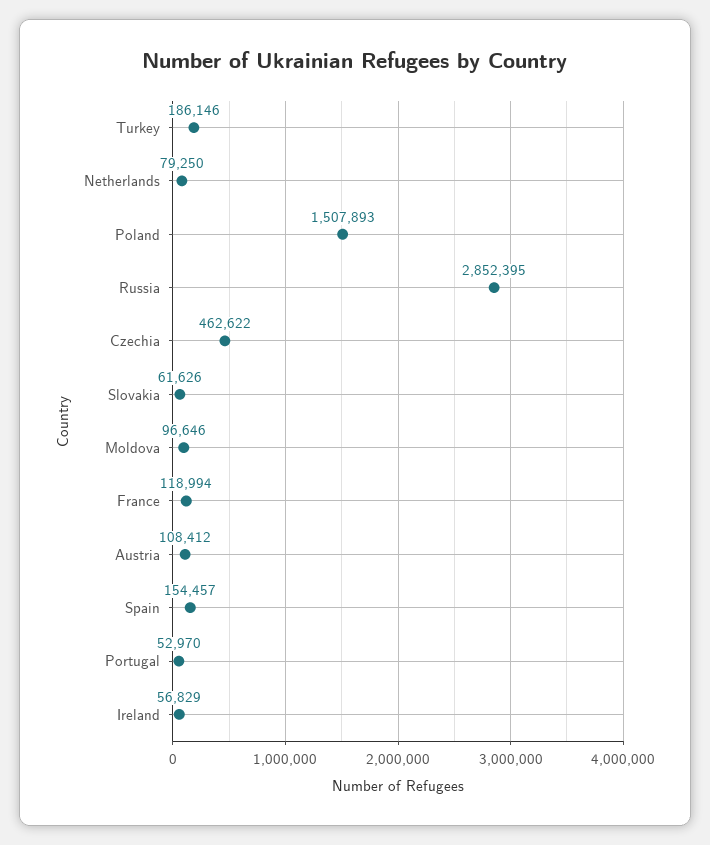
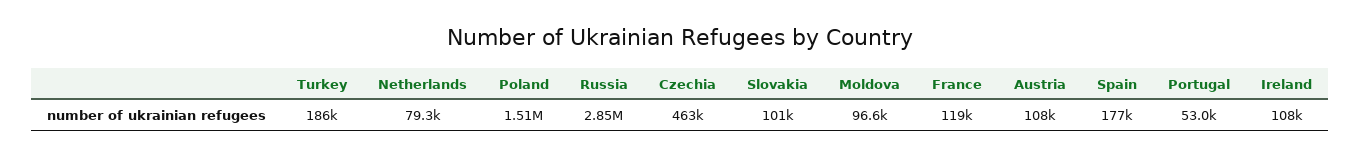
  {
    "Turkey": 186146,
    "Netherlands": 79250,
    "Poland": 1507893,
    "Russia": 2852395,
    "Czechia": 462622,
-   "Slovakia": 61626,
+   "Slovakia": 101000,
    "Moldova": 96646,
    "France": 118994,
    "Austria": 108412,
-   "Spain": 154457,
+   "Spain": 177000,
    "Portugal": 52970,
-   "Ireland": 56829
+   "Ireland": 108000
  }

